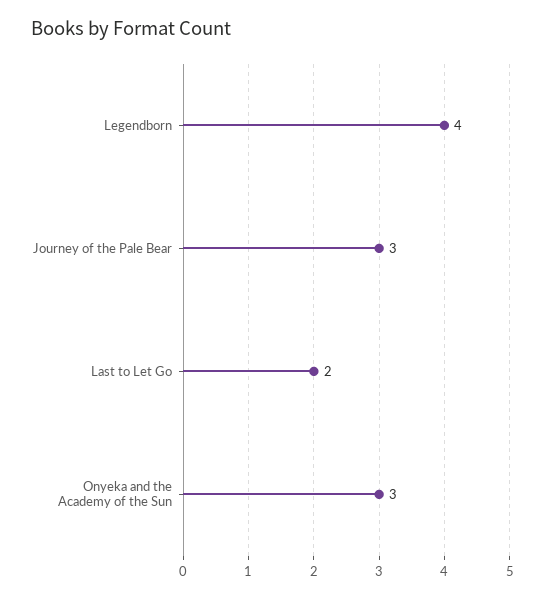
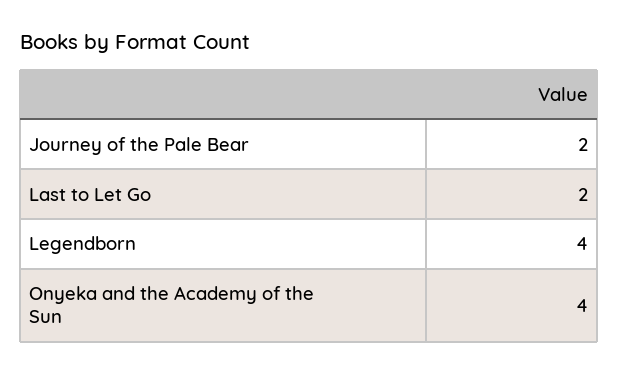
  {
    "Legendborn": 4,
-   "Journey of the Pale Bear": 3,
+   "Journey of the Pale Bear": 2,
    "Last to Let Go": 2,
-   "Onyeka and the Academy of the Sun": 3
+   "Onyeka and the Academy of the Sun": 4
  }

